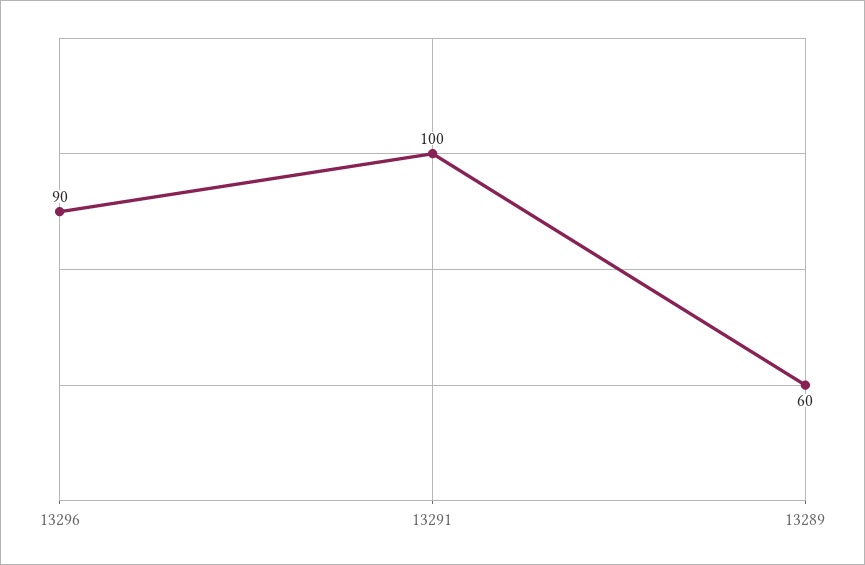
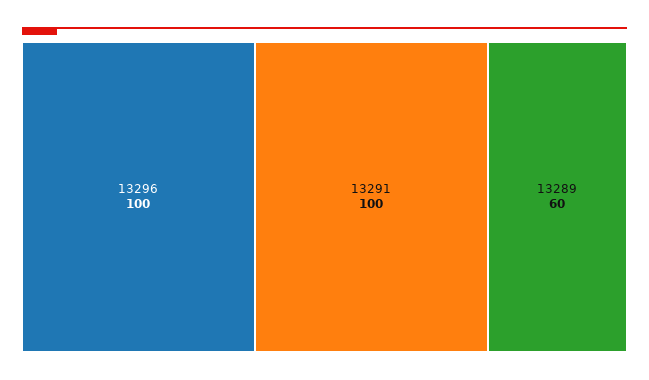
  {
-   "13296": 90,
+   "13296": 100,
    "13291": 100,
    "13289": 60
  }

